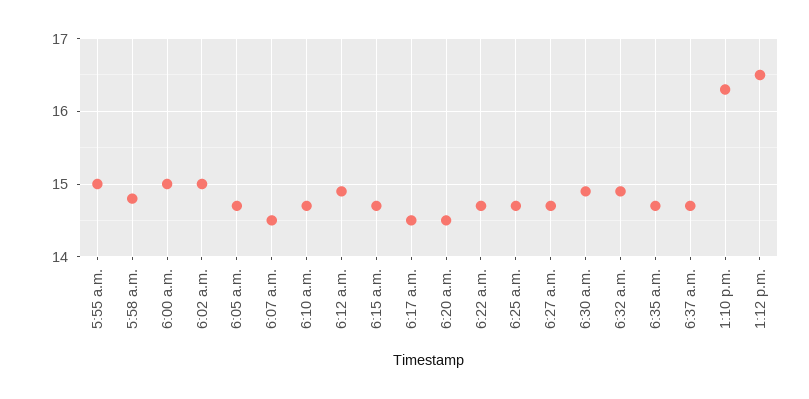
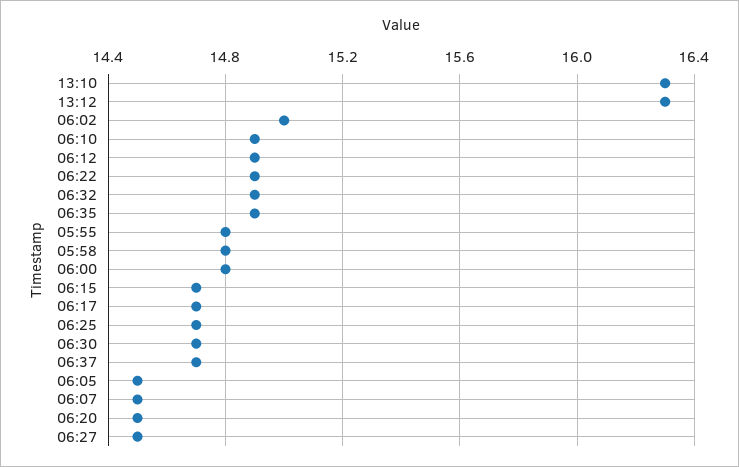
  {
-   "5:55 a.m.": 15,
+   "5:55 a.m.": 14.8,
    "5:58 a.m.": 14.8,
-   "6:00 a.m.": 15,
+   "6:00 a.m.": 14.8,
    "6:02 a.m.": 15,
-   "6:05 a.m.": 14.7,
+   "6:05 a.m.": 14.5,
    "6:07 a.m.": 14.5,
-   "6:10 a.m.": 14.7,
+   "6:10 a.m.": 14.9,
    "6:12 a.m.": 14.9,
    "6:15 a.m.": 14.7,
-   "6:17 a.m.": 14.5,
+   "6:17 a.m.": 14.7,
    "6:20 a.m.": 14.5,
-   "6:22 a.m.": 14.7,
+   "6:22 a.m.": 14.9,
    "6:25 a.m.": 14.7,
-   "6:27 a.m.": 14.7,
+   "6:27 a.m.": 14.5,
-   "6:30 a.m.": 14.9,
+   "6:30 a.m.": 14.7,
    "6:32 a.m.": 14.9,
-   "6:35 a.m.": 14.7,
+   "6:35 a.m.": 14.9,
    "6:37 a.m.": 14.7,
    "1:10 p.m.": 16.3,
-   "1:12 p.m.": 16.5
+   "1:12 p.m.": 16.3
  }

